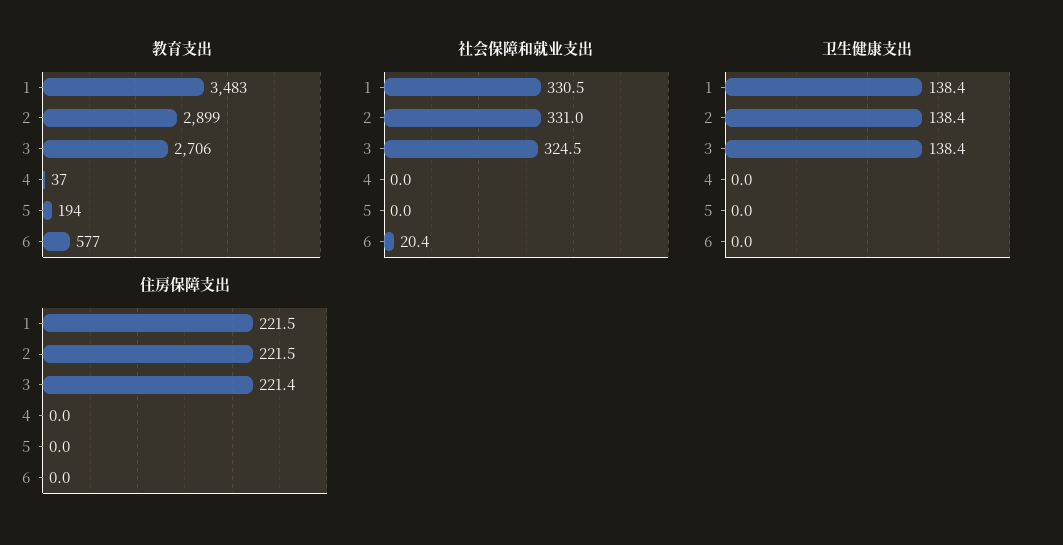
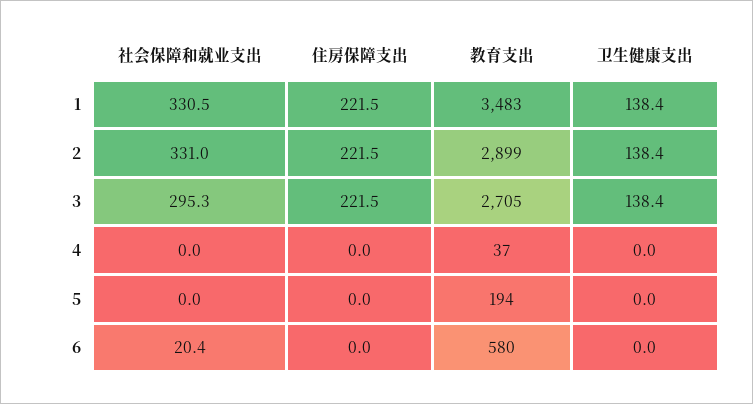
  {
    "教育支出": {
      "1": 3483,
      "2": 2899,
-     "3": 2706,
+     "3": 2705,
      "4": 37,
      "5": 194,
-     "6": 577
+     "6": 580
    },
    "社会保障和就业支出": {
      "1": 330.5,
      "2": 331,
-     "3": 324.5,
+     "3": 295.3,
      "4": 0,
      "5": 0,
      "6": 20.4
    },
    "卫生健康支出": {
      "1": 138.4,
      "2": 138.4,
      "3": 138.4,
      "4": 0,
      "5": 0,
      "6": 0
    },
    "住房保障支出": {
      "1": 221.5,
      "2": 221.5,
-     "3": 221.4,
+     "3": 221.5,
      "4": 0,
      "5": 0,
      "6": 0
    }
  }

